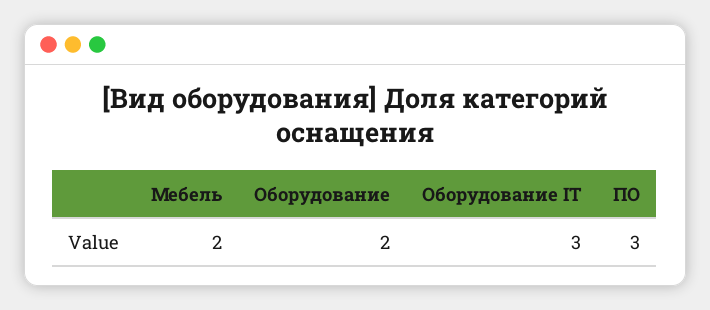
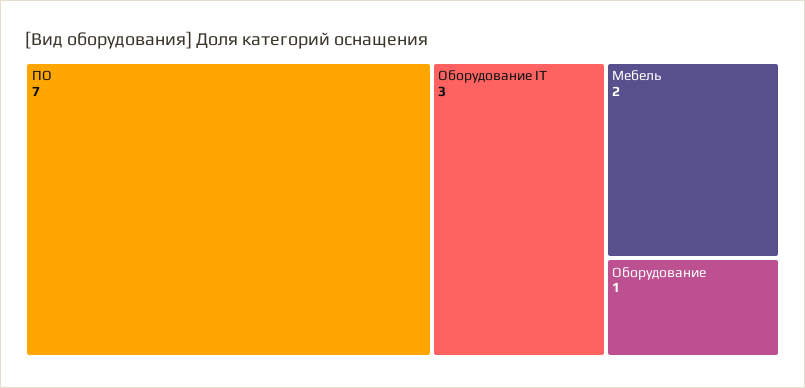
  {
    "Мебель": 2,
-   "Оборудование": 2,
+   "Оборудование": 1,
    "Оборудование IT": 3,
-   "ПО": 3
+   "ПО": 7
  }

